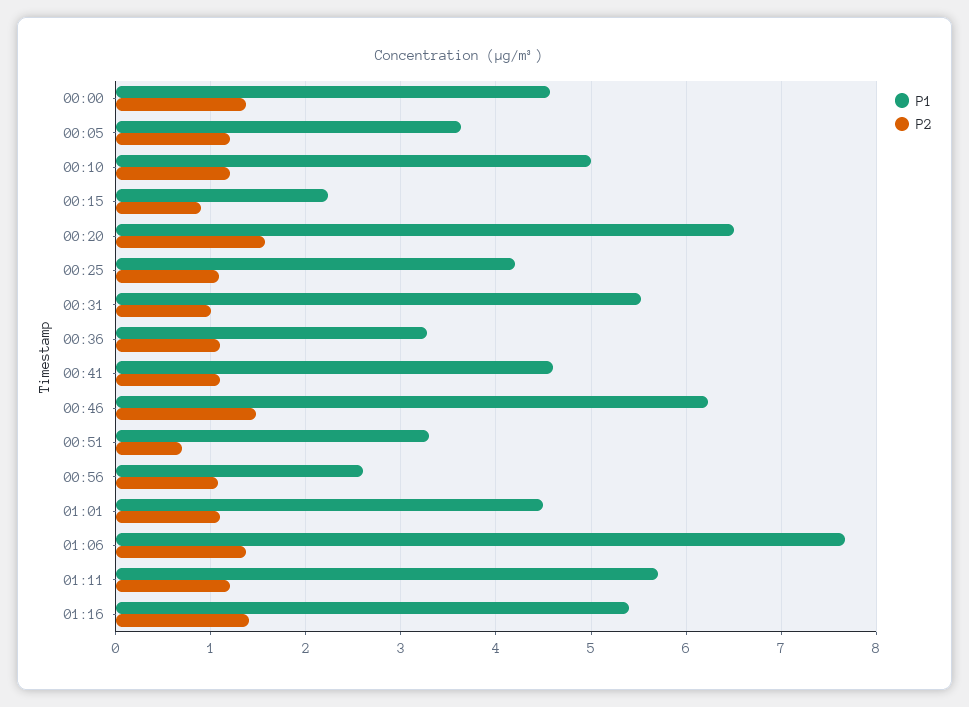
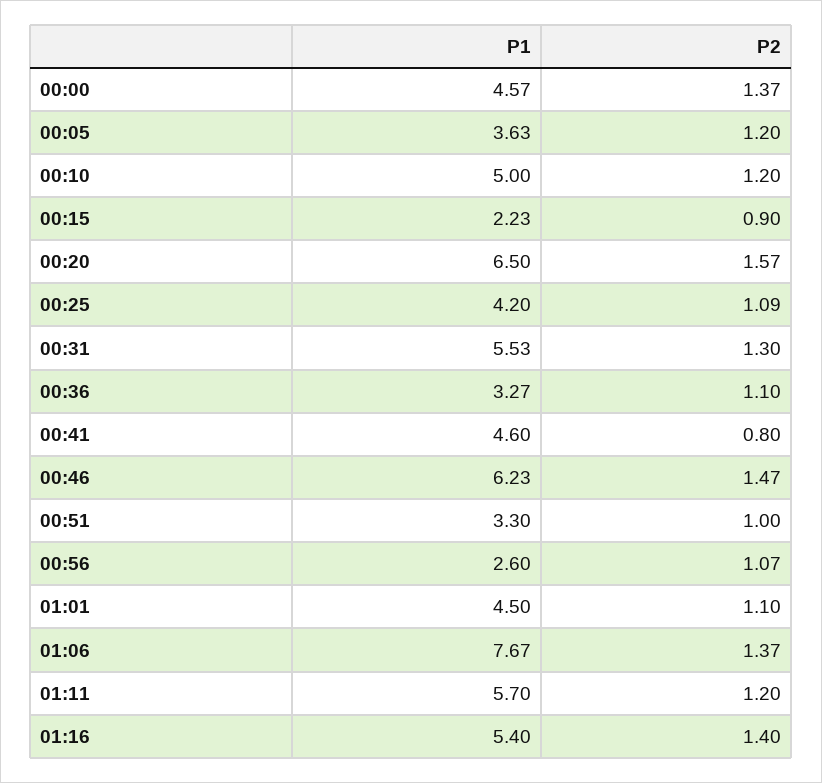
  {
    "P1": {
      "00:00": 4.57,
      "00:05": 3.63,
      "00:10": 5,
      "00:15": 2.23,
      "00:20": 6.5,
      "00:25": 4.2,
      "00:31": 5.53,
      "00:36": 3.27,
      "00:41": 4.6,
      "00:46": 6.23,
      "00:51": 3.3,
      "00:56": 2.6,
      "01:01": 4.5,
      "01:06": 7.67,
      "01:11": 5.7,
      "01:16": 5.4
    },
    "P2": {
      "00:00": 1.37,
      "00:05": 1.2,
      "00:10": 1.2,
      "00:15": 0.9,
      "00:20": 1.57,
      "00:25": 1.09,
-     "00:31": 1,
+     "00:31": 1.3,
      "00:36": 1.1,
-     "00:41": 1.1,
+     "00:41": 0.8,
      "00:46": 1.47,
-     "00:51": 0.7,
+     "00:51": 1,
      "00:56": 1.07,
      "01:01": 1.1,
      "01:06": 1.37,
      "01:11": 1.2,
      "01:16": 1.4
    }
  }

